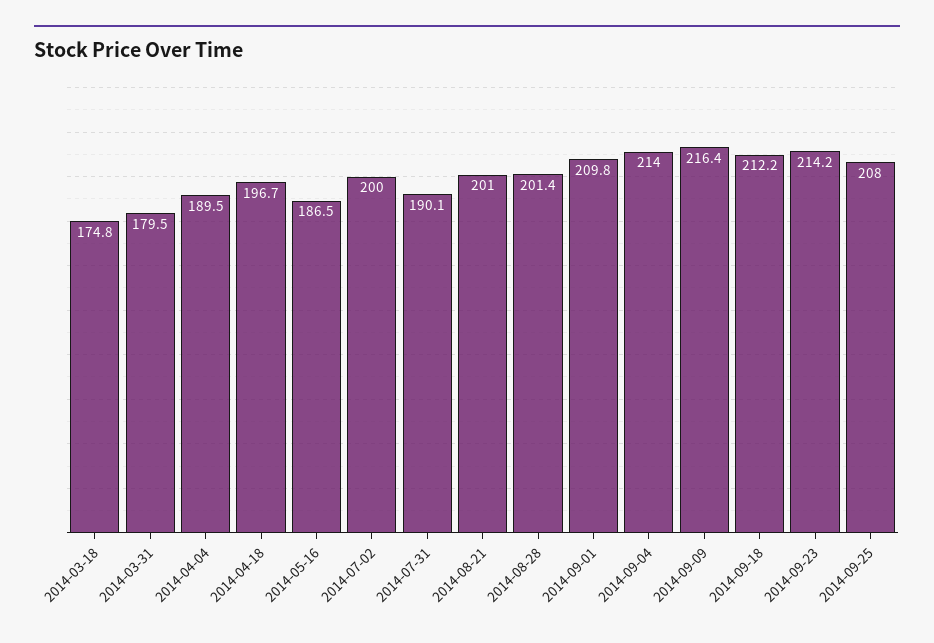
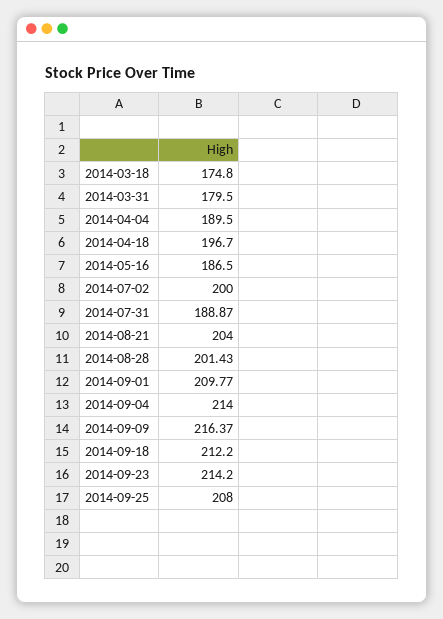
  {
    "2014-03-18": 174.8,
    "2014-03-31": 179.5,
    "2014-04-04": 189.5,
    "2014-04-18": 196.7,
    "2014-05-16": 186.5,
    "2014-07-02": 200,
-   "2014-07-31": 190.1,
+   "2014-07-31": 188.87,
-   "2014-08-21": 201,
+   "2014-08-21": 204,
    "2014-08-28": 201.43,
    "2014-09-01": 209.77,
    "2014-09-04": 214,
    "2014-09-09": 216.37,
    "2014-09-18": 212.2,
    "2014-09-23": 214.2,
    "2014-09-25": 208
  }

